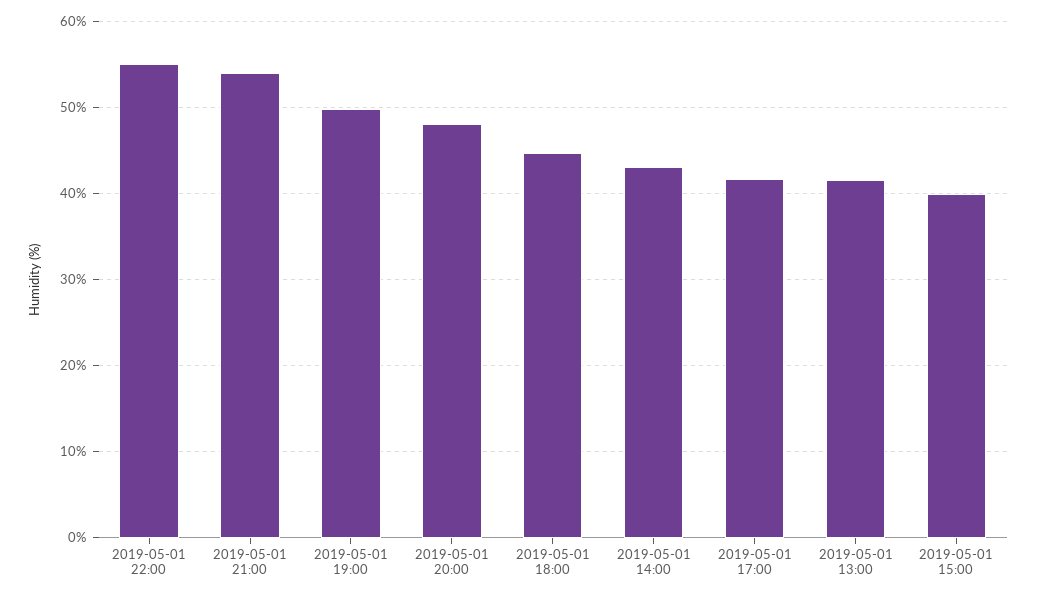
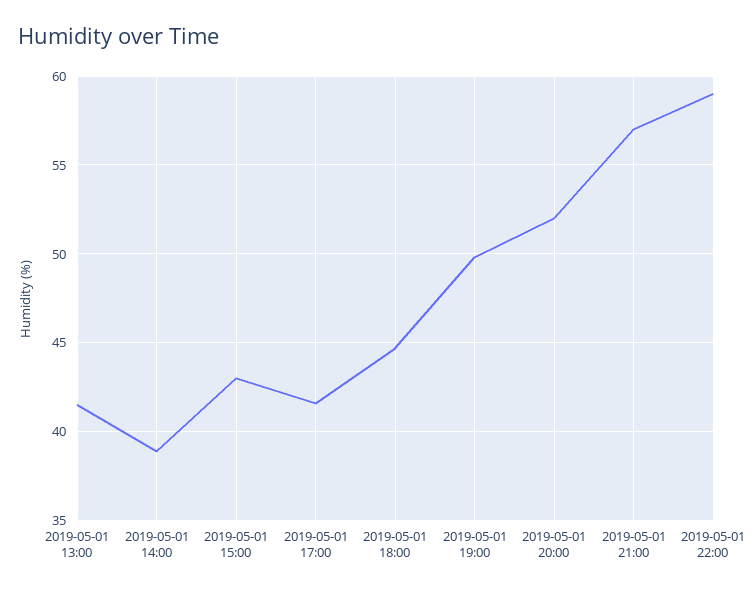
  {
-   "2019-05-01 22:00": 55,
+   "2019-05-01 22:00": 59,
-   "2019-05-01 21:00": 54,
+   "2019-05-01 21:00": 57,
    "2019-05-01 19:00": 50,
-   "2019-05-01 20:00": 48,
+   "2019-05-01 20:00": 52,
    "2019-05-01 18:00": 44.5,
-   "2019-05-01 14:00": 43,
+   "2019-05-01 14:00": 39,
    "2019-05-01 17:00": 41.5,
    "2019-05-01 13:00": 41.5,
-   "2019-05-01 15:00": 40
+   "2019-05-01 15:00": 43
  }

